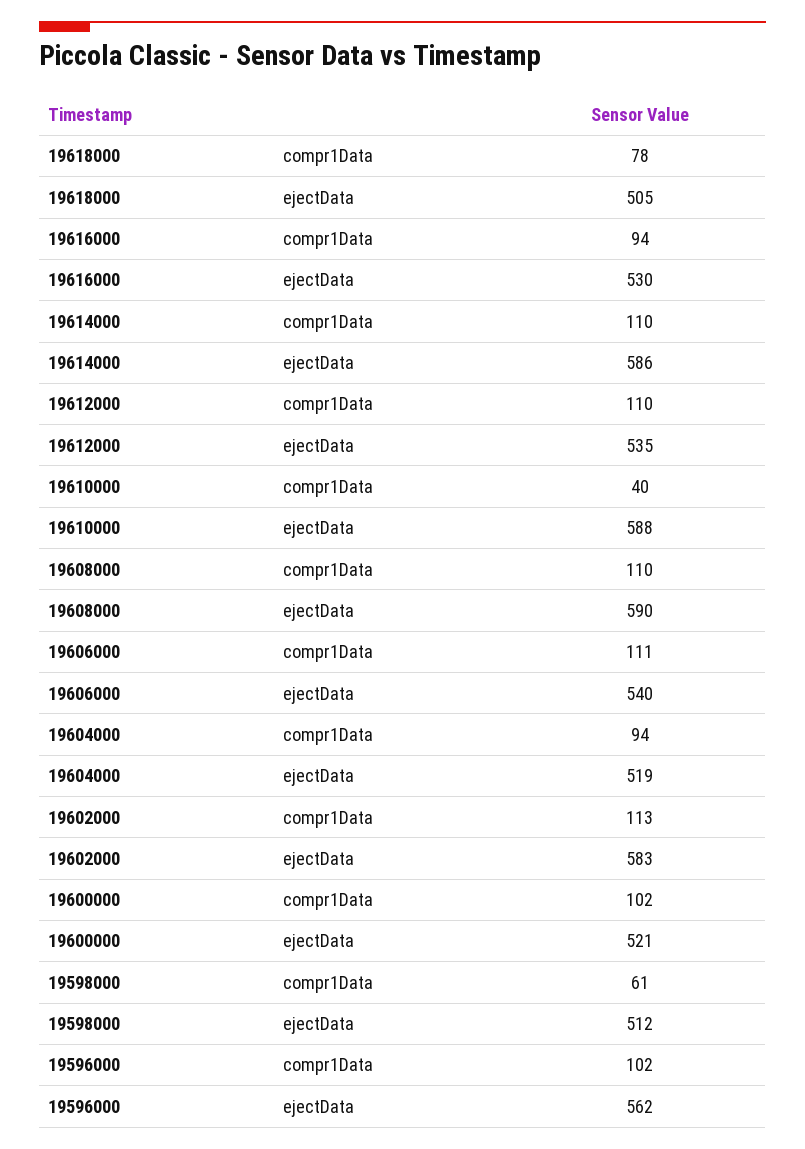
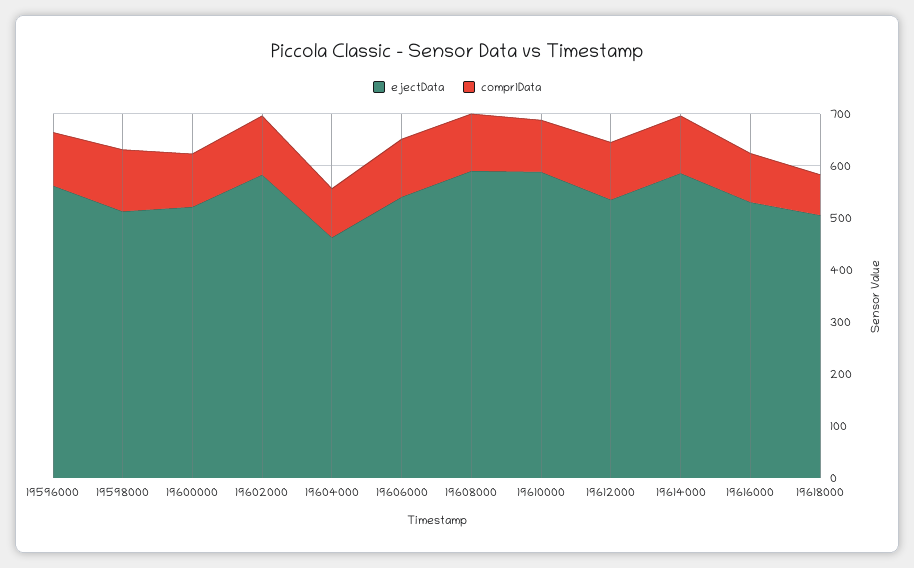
  {
    "compr1Data": {
      "19618000": 78,
      "19616000": 94,
      "19614000": 110,
      "19612000": 110,
-     "19610000": 40,
+     "19610000": 100,
      "19608000": 110,
      "19606000": 111,
      "19604000": 94,
      "19602000": 113,
      "19600000": 102,
-     "19598000": 61,
+     "19598000": 120,
      "19596000": 102
    },
    "ejectData": {
      "19618000": 505,
      "19616000": 530,
      "19614000": 586,
      "19612000": 535,
      "19610000": 588,
      "19608000": 590,
      "19606000": 540,
-     "19604000": 519,
+     "19604000": 460,
      "19602000": 583,
      "19600000": 521,
      "19598000": 512,
      "19596000": 562
    }
  }

